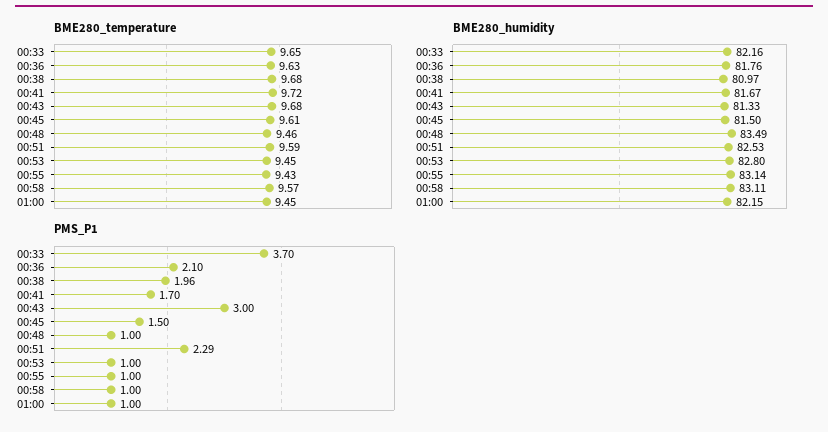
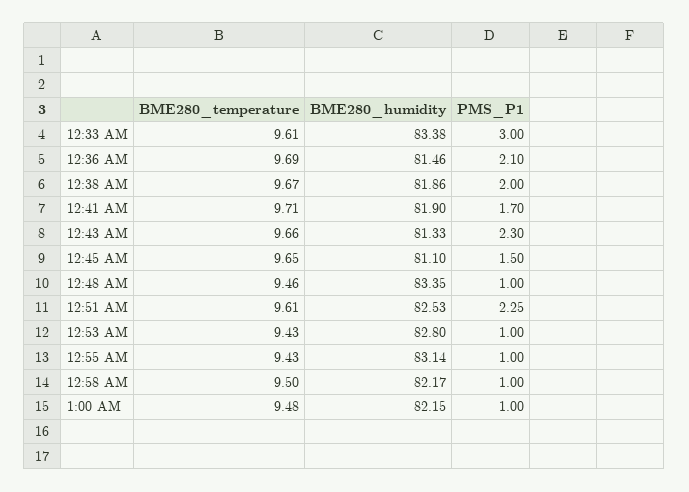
  {
    "BME280_temperature": {
-     "00:33": 9.65,
+     "00:33": 9.61,
-     "00:36": 9.63,
+     "00:36": 9.69,
-     "00:38": 9.68,
+     "00:38": 9.67,
-     "00:41": 9.72,
+     "00:41": 9.71,
-     "00:43": 9.68,
+     "00:43": 9.66,
-     "00:45": 9.61,
+     "00:45": 9.65,
      "00:48": 9.46,
-     "00:51": 9.59,
+     "00:51": 9.61,
-     "00:53": 9.45,
+     "00:53": 9.43,
      "00:55": 9.43,
-     "00:58": 9.57,
+     "00:58": 9.5,
-     "01:00": 9.45
+     "01:00": 9.48
    },
    "BME280_humidity": {
-     "00:33": 82.16,
+     "00:33": 83.38,
-     "00:36": 81.76,
+     "00:36": 81.46,
-     "00:38": 80.97,
+     "00:38": 81.86,
-     "00:41": 81.67,
+     "00:41": 81.9,
      "00:43": 81.33,
-     "00:45": 81.5,
+     "00:45": 81.1,
-     "00:48": 83.49,
+     "00:48": 83.35,
      "00:51": 82.53,
      "00:53": 82.8,
      "00:55": 83.14,
-     "00:58": 83.11,
+     "00:58": 82.17,
      "01:00": 82.15
    },
    "PMS_P1": {
-     "00:33": 3.7,
+     "00:33": 3,
      "00:36": 2.1,
-     "00:38": 1.96,
+     "00:38": 2,
      "00:41": 1.7,
-     "00:43": 3,
+     "00:43": 2.3,
      "00:45": 1.5,
      "00:48": 1,
-     "00:51": 2.29,
+     "00:51": 2.25,
      "00:53": 1,
      "00:55": 1,
      "00:58": 1,
      "01:00": 1
    }
  }

